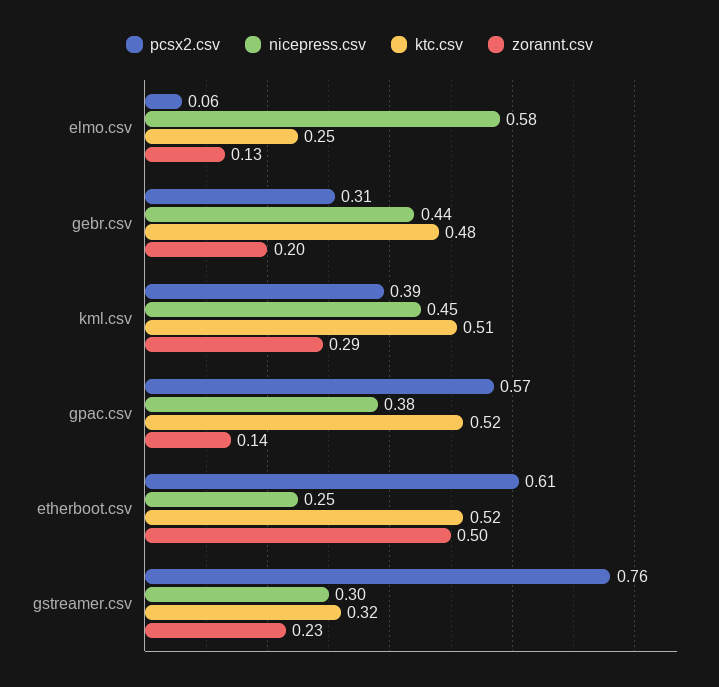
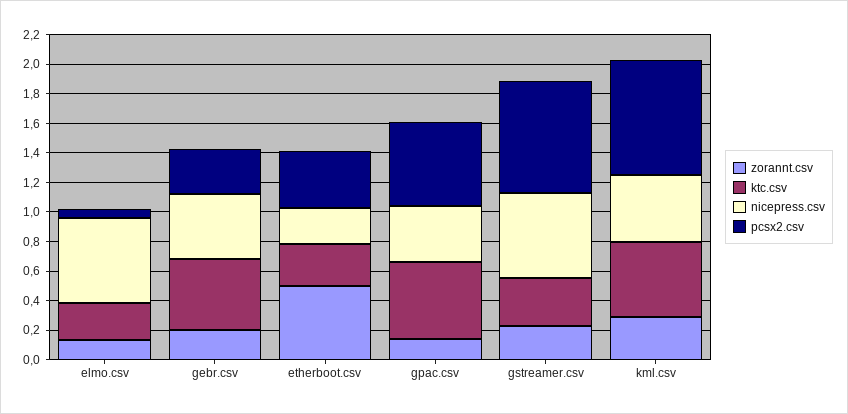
  {
    "pcsx2.csv": {
      "elmo.csv": 0.06,
      "gebr.csv": 0.31,
-     "kml.csv": 0.39,
+     "kml.csv": 0.8,
      "gpac.csv": 0.57,
-     "etherboot.csv": 0.61,
+     "etherboot.csv": 0.4,
      "gstreamer.csv": 0.76
    },
    "nicepress.csv": {
      "elmo.csv": 0.58,
      "gebr.csv": 0.44,
      "kml.csv": 0.45,
      "gpac.csv": 0.38,
      "etherboot.csv": 0.25,
-     "gstreamer.csv": 0.3
+     "gstreamer.csv": 0.6
    },
    "ktc.csv": {
      "elmo.csv": 0.25,
      "gebr.csv": 0.48,
      "kml.csv": 0.51,
      "gpac.csv": 0.52,
-     "etherboot.csv": 0.52,
+     "etherboot.csv": 0.3,
      "gstreamer.csv": 0.32
    },
    "zorannt.csv": {
      "elmo.csv": 0.13,
      "gebr.csv": 0.2,
      "kml.csv": 0.29,
      "gpac.csv": 0.14,
      "etherboot.csv": 0.5,
      "gstreamer.csv": 0.23
    }
  }

